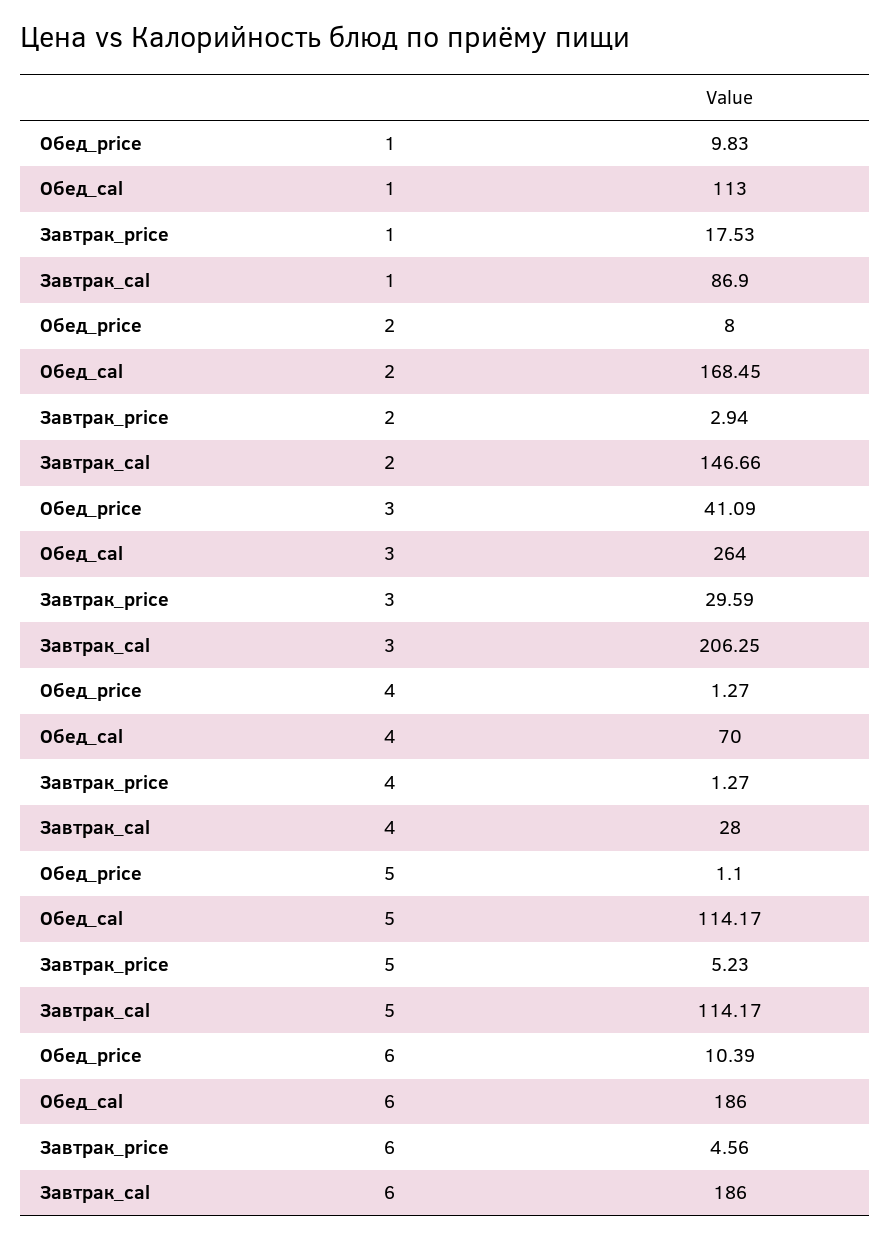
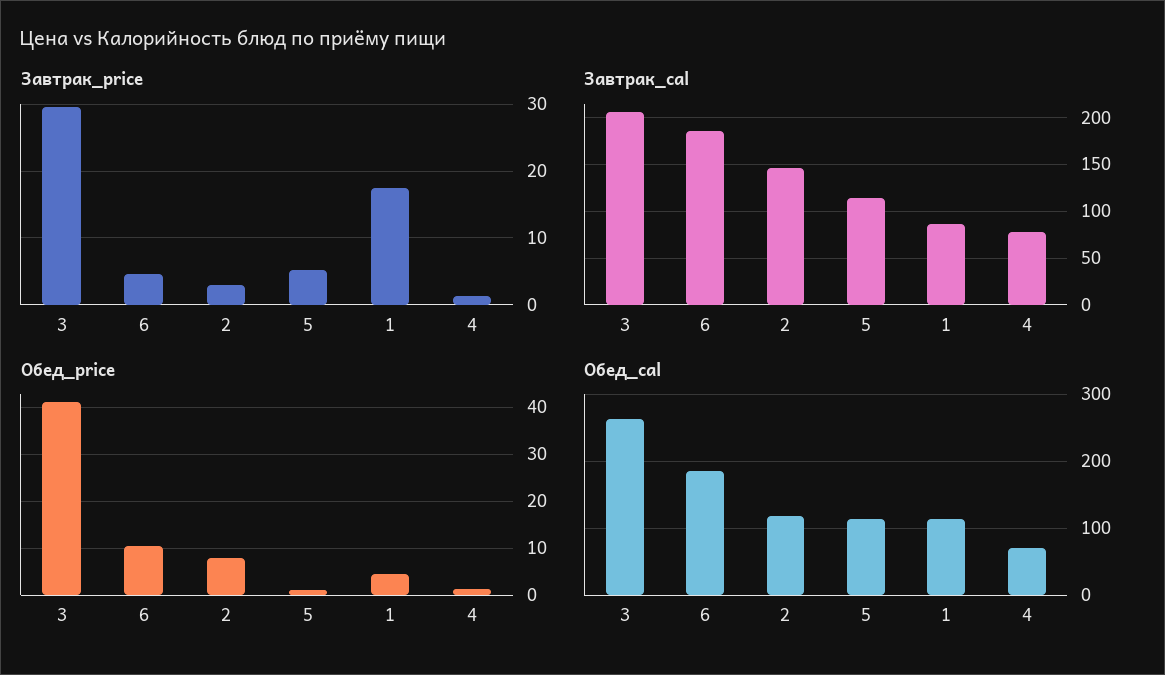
  {
    "Обед_price": {
-     "1": 9.83,
+     "1": 4,
      "2": 8,
      "3": 41.09,
      "4": 1.27,
      "5": 1.1,
      "6": 10.39
    },
    "Обед_cal": {
      "1": 113,
-     "2": 168.45,
+     "2": 120,
      "3": 264,
      "4": 70,
      "5": 114.17,
      "6": 186
    },
    "Завтрак_price": {
      "1": 17.53,
      "2": 2.94,
      "3": 29.59,
      "4": 1.27,
      "5": 5.23,
      "6": 4.56
    },
    "Завтрак_cal": {
      "1": 86.9,
      "2": 146.66,
      "3": 206.25,
-     "4": 28,
+     "4": 80,
      "5": 114.17,
      "6": 186
    }
  }

